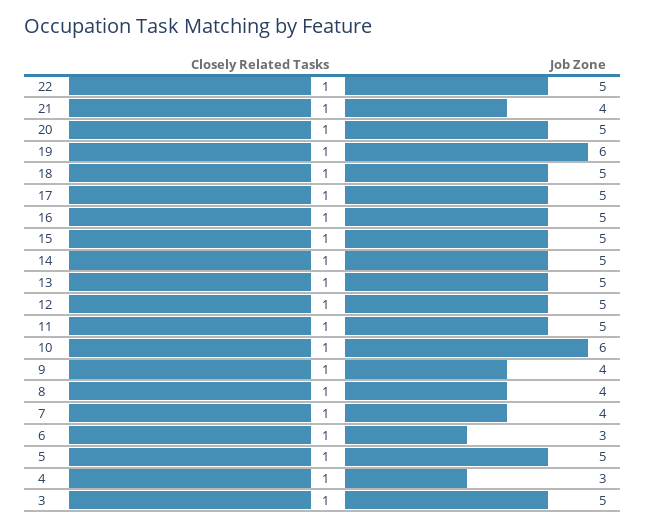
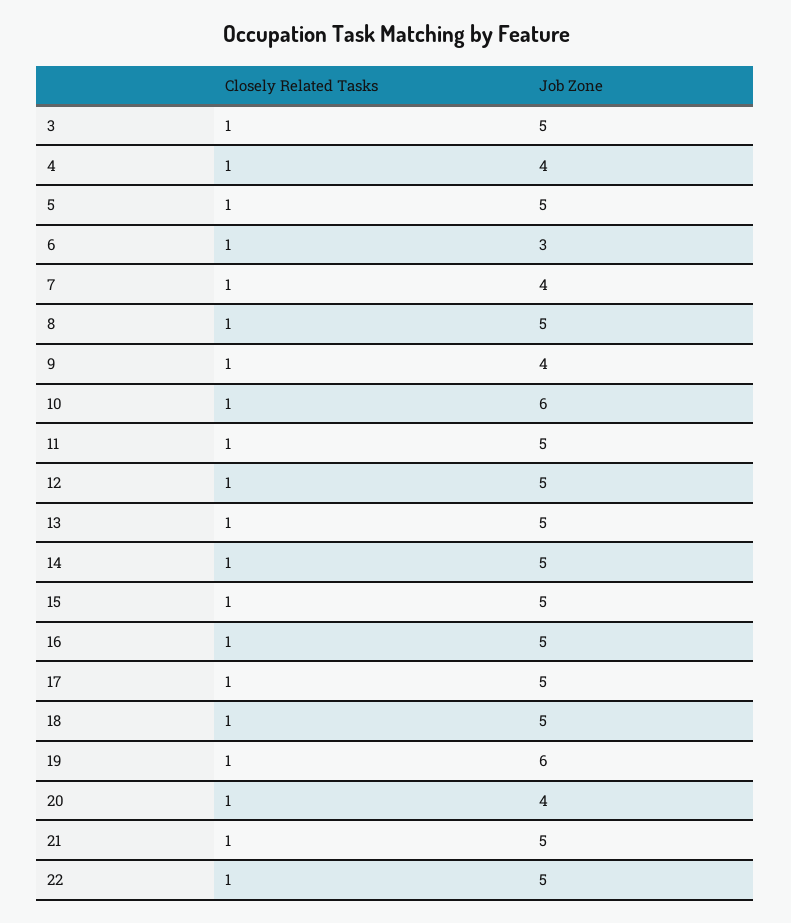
  {
    "Closely Related Tasks": {
      "22": 1,
      "21": 1,
      "20": 1,
      "19": 1,
      "18": 1,
      "17": 1,
      "16": 1,
      "15": 1,
      "14": 1,
      "13": 1,
      "12": 1,
      "11": 1,
      "10": 1,
      "9": 1,
      "8": 1,
      "7": 1,
      "6": 1,
      "5": 1,
      "4": 1,
      "3": 1
    },
    "Job Zone": {
      "22": 5,
-     "21": 4,
+     "21": 5,
-     "20": 5,
+     "20": 4,
      "19": 6,
      "18": 5,
      "17": 5,
      "16": 5,
      "15": 5,
      "14": 5,
      "13": 5,
      "12": 5,
      "11": 5,
      "10": 6,
      "9": 4,
-     "8": 4,
+     "8": 5,
      "7": 4,
      "6": 3,
      "5": 5,
-     "4": 3,
+     "4": 4,
      "3": 5
    }
  }

